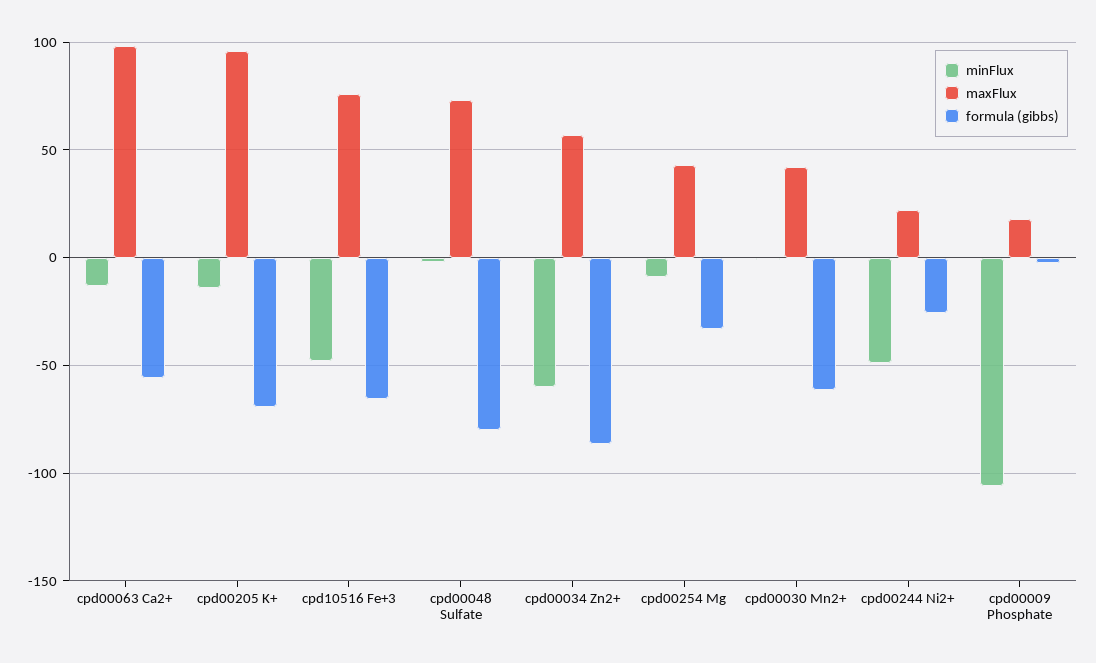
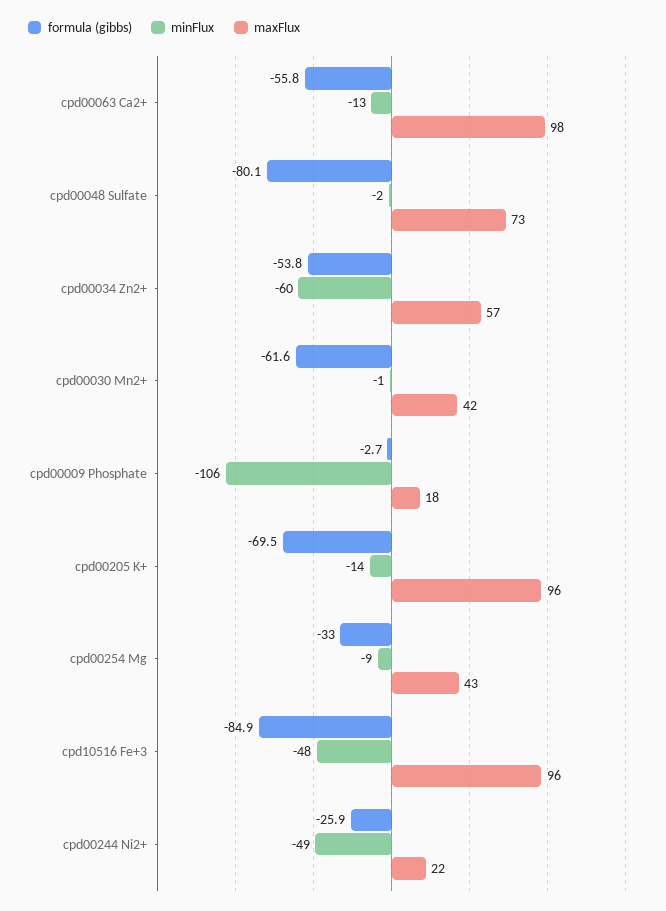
  {
    "minFlux": {
      "cpd00063 Ca2+": -13,
      "cpd00205 K+": -14,
      "cpd10516 Fe+3": -48,
      "cpd00048 Sulfate": -2,
      "cpd00034 Zn2+": -60,
      "cpd00254 Mg": -9,
      "cpd00030 Mn2+": -1,
      "cpd00244 Ni2+": -49,
      "cpd00009 Phosphate": -106
    },
    "maxFlux": {
      "cpd00063 Ca2+": 98,
      "cpd00205 K+": 96,
-     "cpd10516 Fe+3": 75,
+     "cpd10516 Fe+3": 96,
      "cpd00048 Sulfate": 73,
      "cpd00034 Zn2+": 57,
      "cpd00254 Mg": 43,
      "cpd00030 Mn2+": 42,
      "cpd00244 Ni2+": 22,
      "cpd00009 Phosphate": 18
    },
    "formula (gibbs)": {
      "cpd00063 Ca2+": -55.8,
      "cpd00205 K+": -69.5,
-     "cpd10516 Fe+3": -65,
+     "cpd10516 Fe+3": -84.9,
      "cpd00048 Sulfate": -80.1,
-     "cpd00034 Zn2+": -85,
+     "cpd00034 Zn2+": -53.8,
      "cpd00254 Mg": -33,
      "cpd00030 Mn2+": -61.6,
      "cpd00244 Ni2+": -25.9,
      "cpd00009 Phosphate": -2.7
    }
  }

